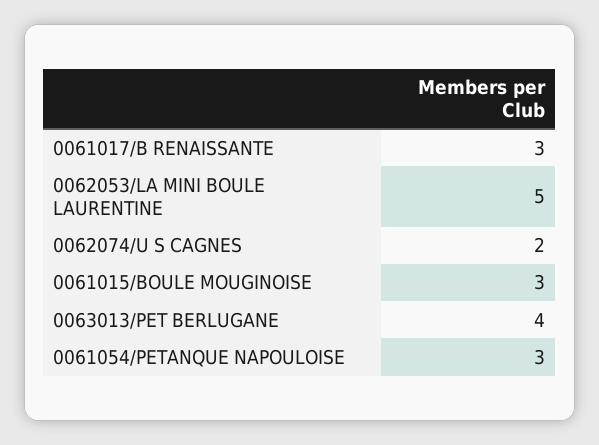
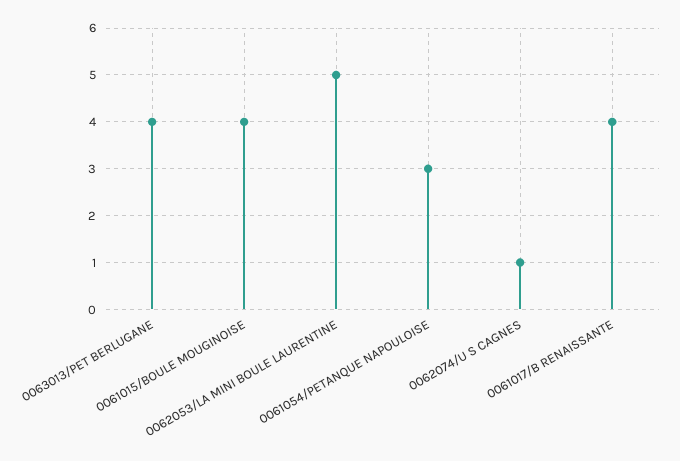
  {
-   "0061017/B RENAISSANTE": 3,
+   "0061017/B RENAISSANTE": 4,
    "0062053/LA MINI BOULE LAURENTINE": 5,
-   "0062074/U S CAGNES": 2,
+   "0062074/U S CAGNES": 1,
-   "0061015/BOULE MOUGINOISE": 3,
+   "0061015/BOULE MOUGINOISE": 4,
    "0063013/PET BERLUGANE": 4,
    "0061054/PETANQUE NAPOULOISE": 3
  }

